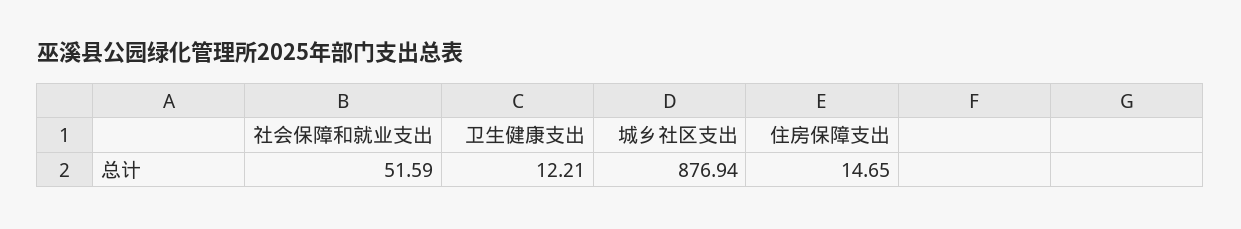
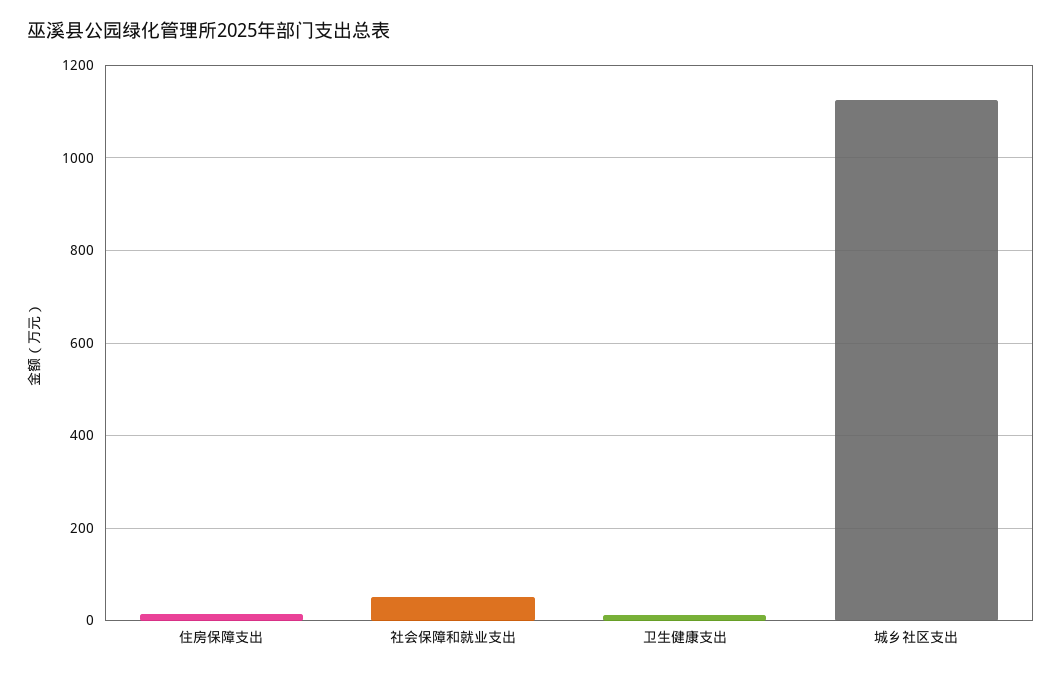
  {
    "社会保障和就业支出": 51.59,
    "卫生健康支出": 12.21,
-   "城乡社区支出": 876.94,
+   "城乡社区支出": 1120,
    "住房保障支出": 14.65
  }

